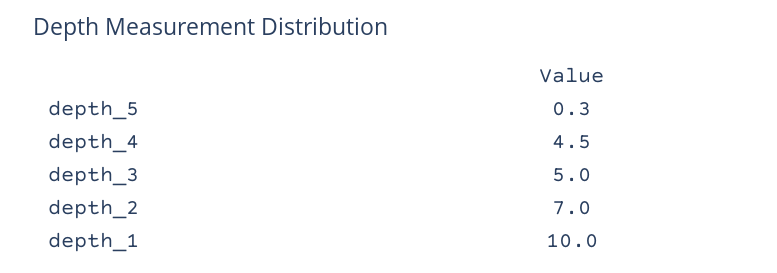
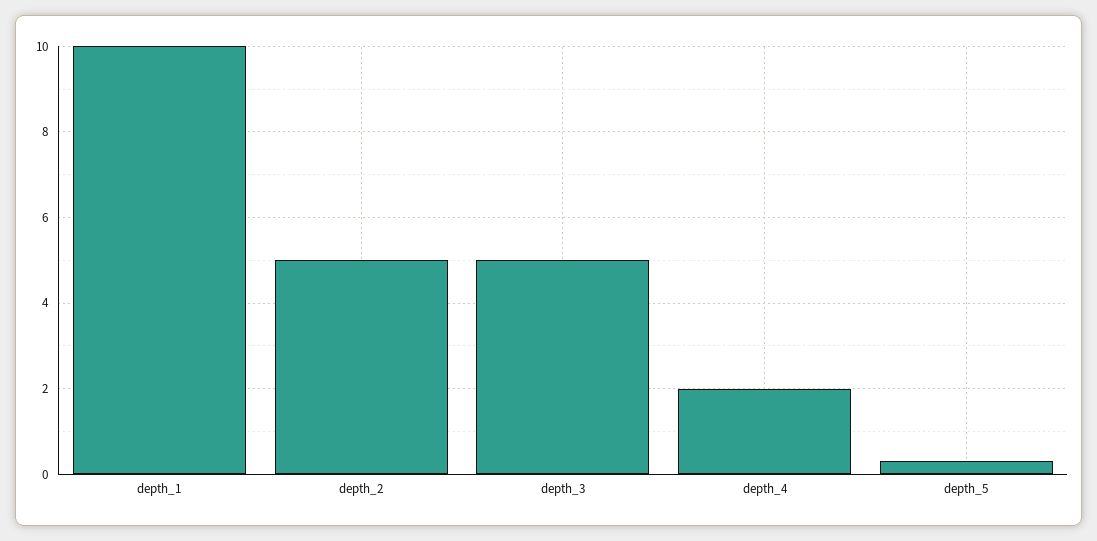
  {
    "depth_5": 0.3,
-   "depth_4": 4.5,
+   "depth_4": 2,
    "depth_3": 5,
-   "depth_2": 7,
+   "depth_2": 5,
    "depth_1": 10
  }

